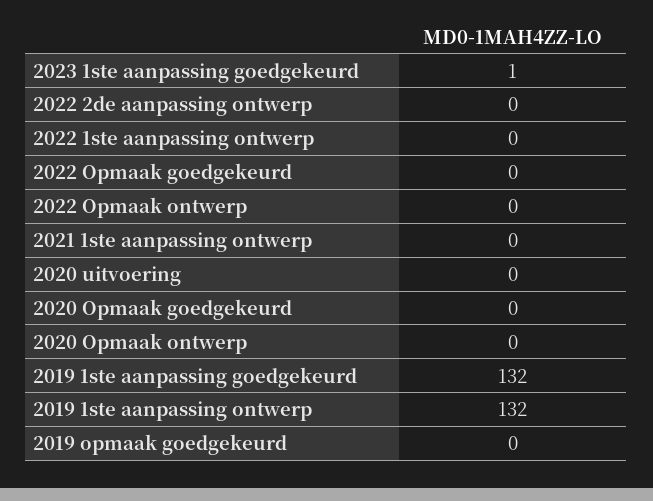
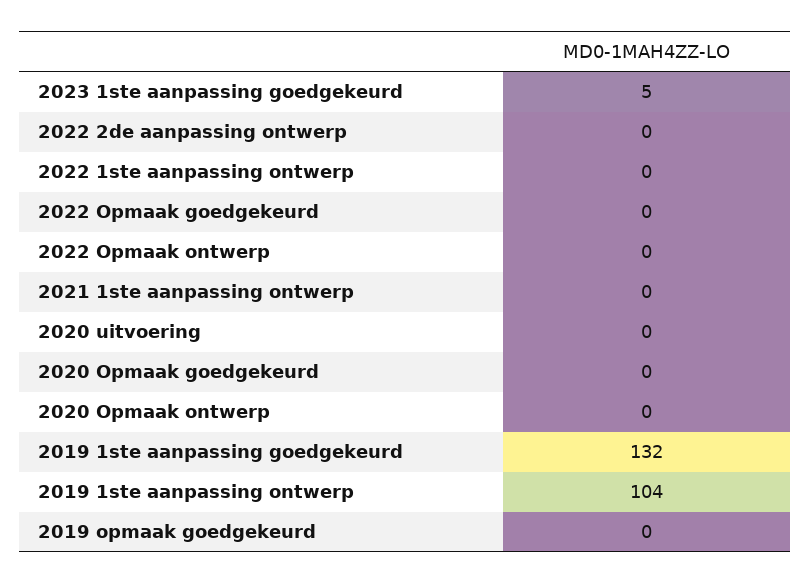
  {
-   "2023 1ste aanpassing goedgekeurd": 1,
+   "2023 1ste aanpassing goedgekeurd": 5,
    "2022 2de aanpassing ontwerp": 0,
    "2022 1ste aanpassing ontwerp": 0,
    "2022 Opmaak goedgekeurd": 0,
    "2022 Opmaak ontwerp": 0,
    "2021 1ste aanpassing ontwerp": 0,
    "2020 uitvoering": 0,
    "2020 Opmaak goedgekeurd": 0,
    "2020 Opmaak ontwerp": 0,
    "2019 1ste aanpassing goedgekeurd": 132,
-   "2019 1ste aanpassing ontwerp": 132,
+   "2019 1ste aanpassing ontwerp": 104,
    "2019 opmaak goedgekeurd": 0
  }

